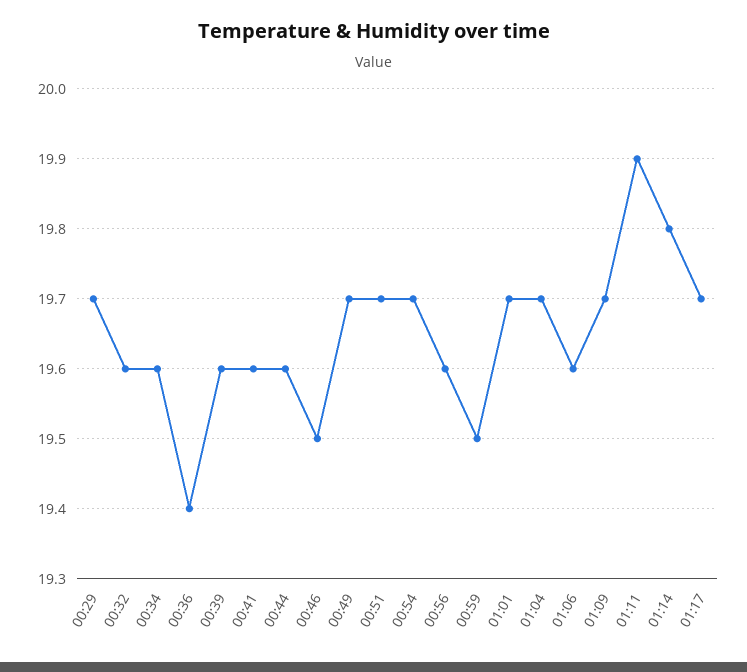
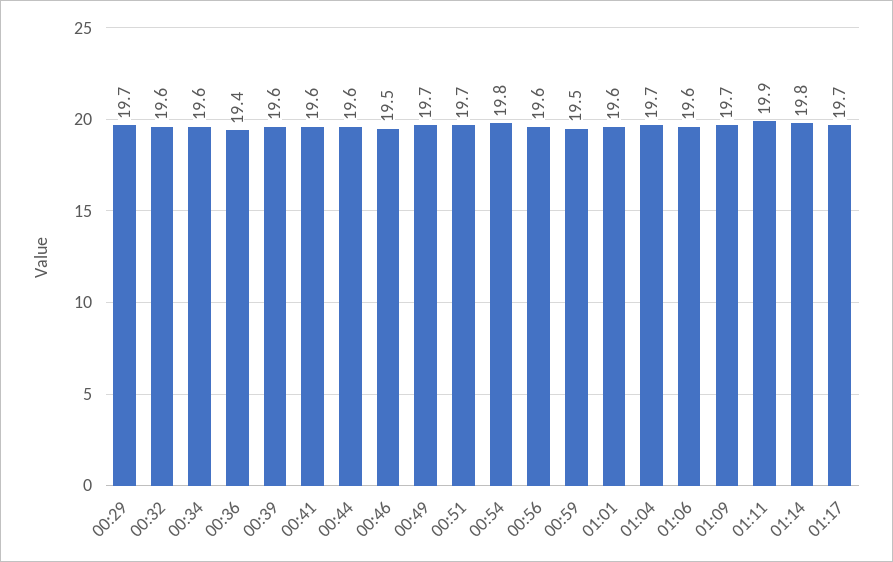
  {
    "00:29": 19.7,
    "00:32": 19.6,
    "00:34": 19.6,
    "00:36": 19.4,
    "00:39": 19.6,
    "00:41": 19.6,
    "00:44": 19.6,
    "00:46": 19.5,
    "00:49": 19.7,
    "00:51": 19.7,
-   "00:54": 19.7,
+   "00:54": 19.8,
    "00:56": 19.6,
    "00:59": 19.5,
-   "01:01": 19.7,
+   "01:01": 19.6,
    "01:04": 19.7,
    "01:06": 19.6,
    "01:09": 19.7,
    "01:11": 19.9,
    "01:14": 19.8,
    "01:17": 19.7
  }

